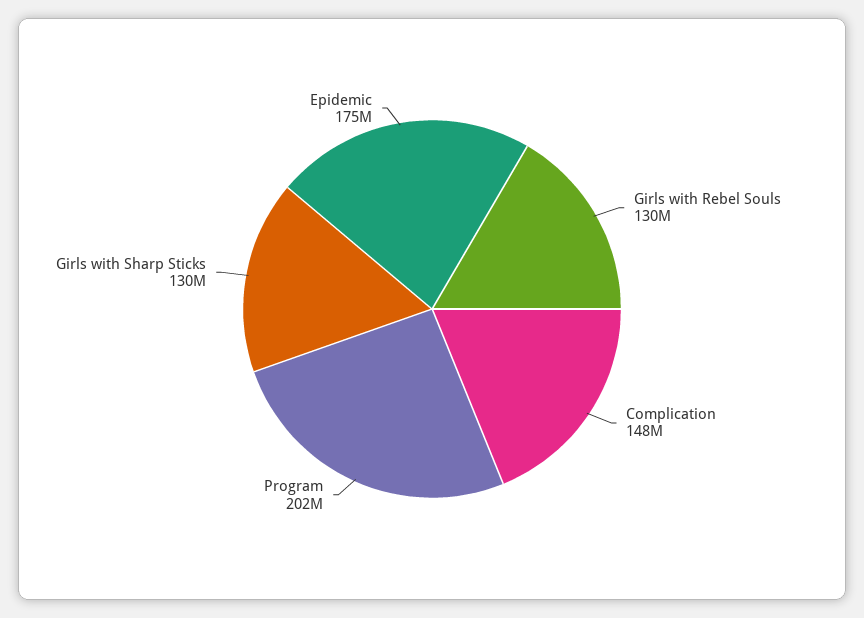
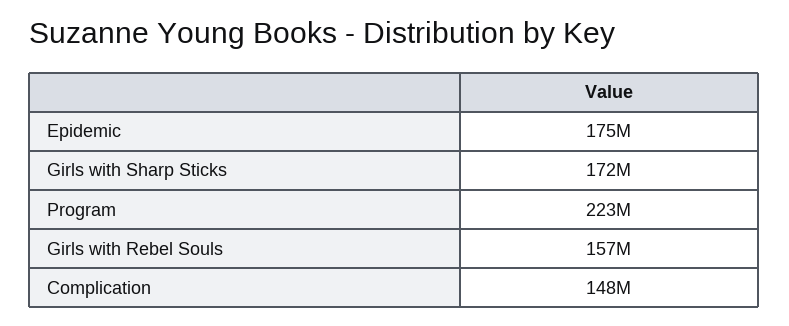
  {
-   "Girls with Rebel Souls": 130000000,
+   "Girls with Rebel Souls": 157000000,
    "Complication": 148000000,
-   "Program": 202000000,
+   "Program": 223000000,
-   "Girls with Sharp Sticks": 130000000,
+   "Girls with Sharp Sticks": 172000000,
    "Epidemic": 175000000
  }

